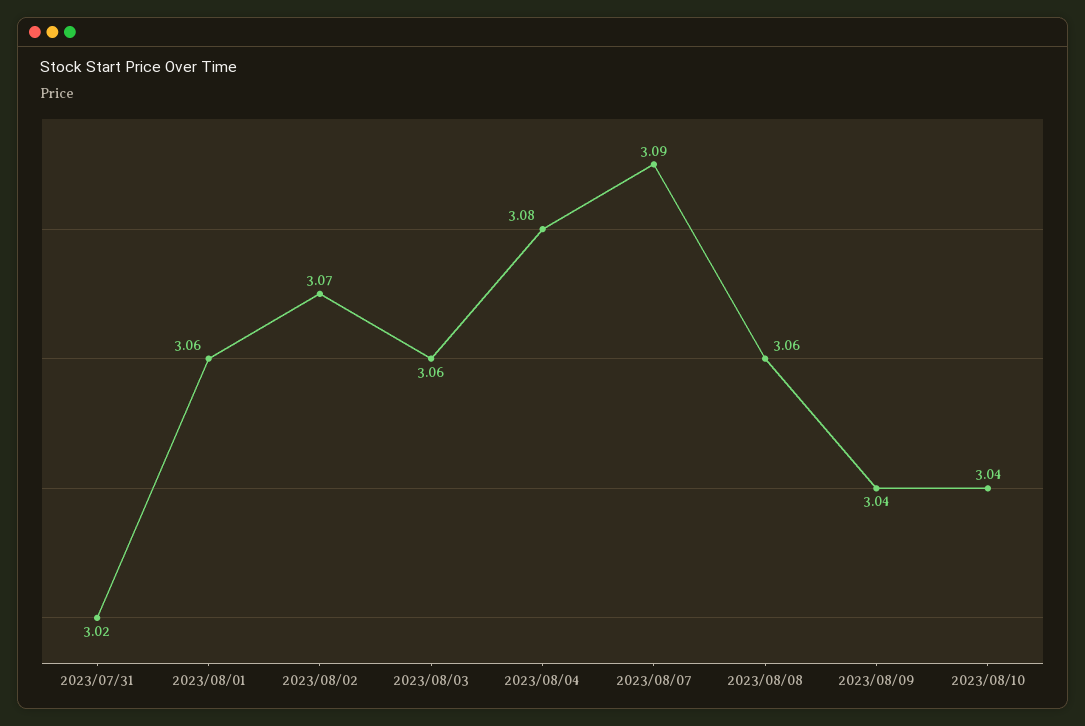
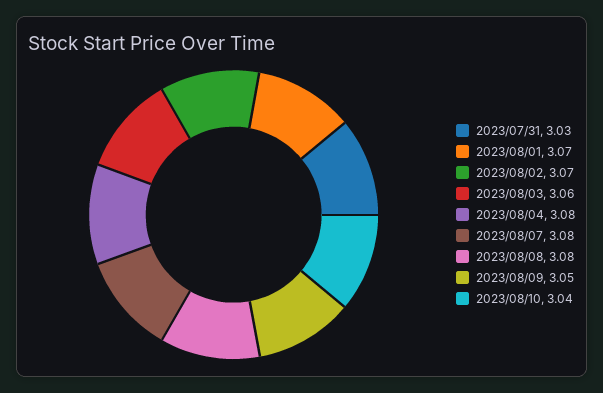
  {
-   "2023/07/31": 3.02,
+   "2023/07/31": 3.03,
-   "2023/08/01": 3.06,
+   "2023/08/01": 3.07,
    "2023/08/02": 3.07,
    "2023/08/03": 3.06,
    "2023/08/04": 3.08,
-   "2023/08/07": 3.09,
+   "2023/08/07": 3.08,
-   "2023/08/08": 3.06,
+   "2023/08/08": 3.08,
-   "2023/08/09": 3.04,
+   "2023/08/09": 3.05,
    "2023/08/10": 3.04
  }

